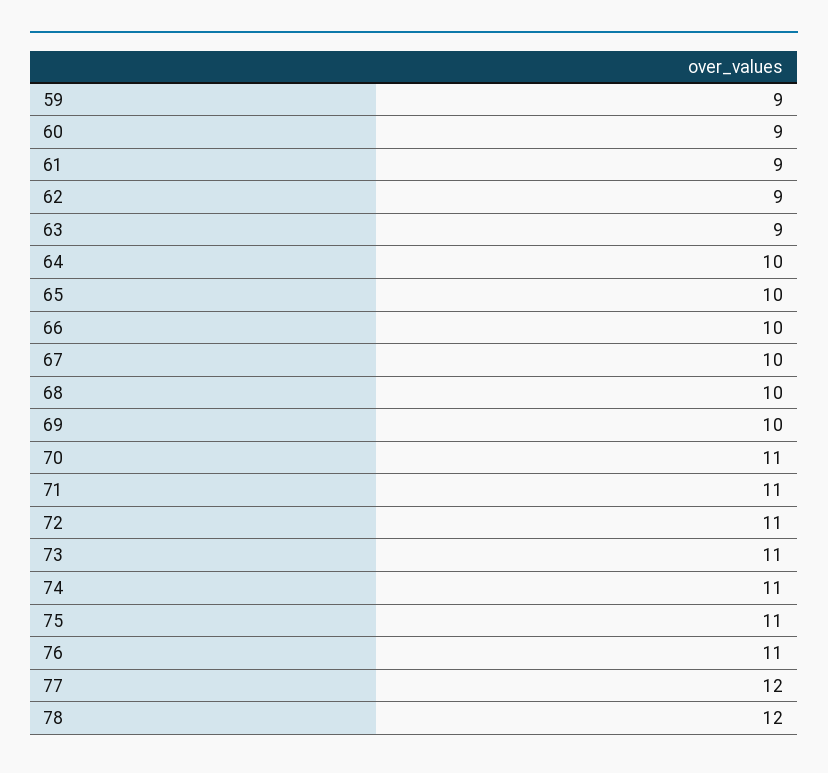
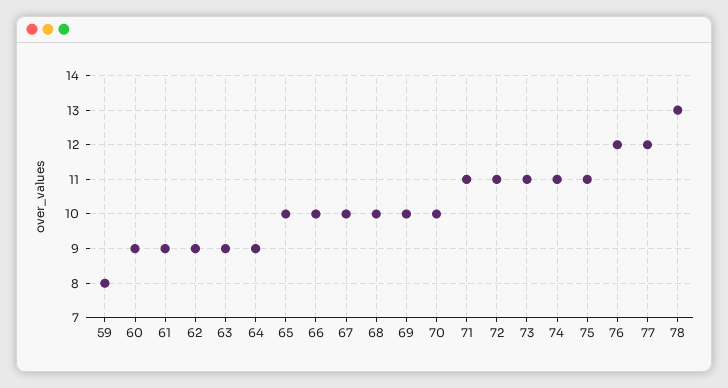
  {
-   "59": 9,
+   "59": 8,
    "60": 9,
    "61": 9,
    "62": 9,
    "63": 9,
-   "64": 10,
+   "64": 9,
    "65": 10,
    "66": 10,
    "67": 10,
    "68": 10,
    "69": 10,
-   "70": 11,
+   "70": 10,
    "71": 11,
    "72": 11,
    "73": 11,
    "74": 11,
    "75": 11,
-   "76": 11,
+   "76": 12,
    "77": 12,
-   "78": 12
+   "78": 13
  }

